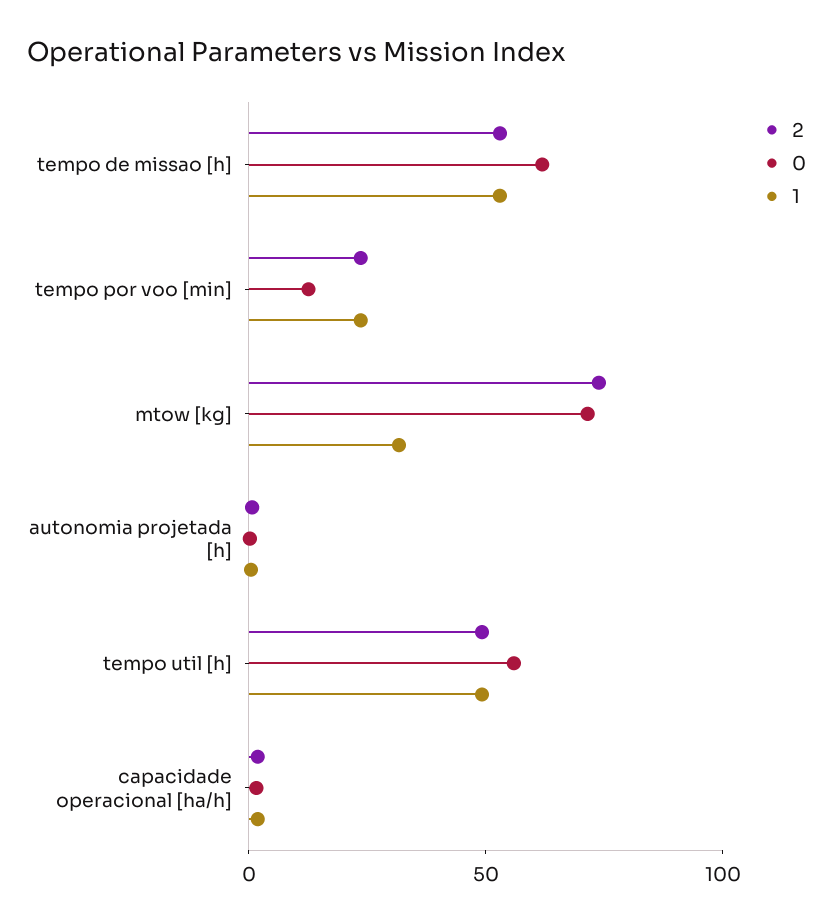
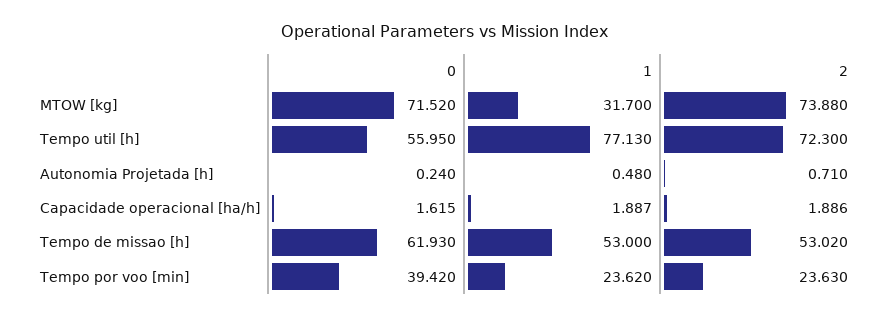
  {
    "2": {
      "tempo de missao [h]": 53.02,
      "tempo por voo [min]": 23.63,
      "mtow [kg]": 73.88,
      "autonomia projetada [h]": 0.71,
-     "tempo util [h]": 50,
+     "tempo util [h]": 72.3,
      "capacidade operacional [ha/h]": 1.886
    },
    "0": {
      "tempo de missao [h]": 61.93,
-     "tempo por voo [min]": 10,
+     "tempo por voo [min]": 39.42,
      "mtow [kg]": 71.52,
      "autonomia projetada [h]": 0.24,
      "tempo util [h]": 55.95,
      "capacidade operacional [ha/h]": 1.615
    },
    "1": {
      "tempo de missao [h]": 53,
      "tempo por voo [min]": 23.62,
      "mtow [kg]": 31.7,
      "autonomia projetada [h]": 0.48,
-     "tempo util [h]": 50,
+     "tempo util [h]": 77.13,
      "capacidade operacional [ha/h]": 1.887
    }
  }

